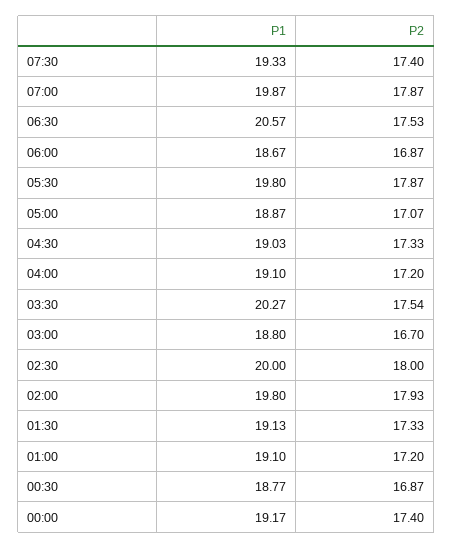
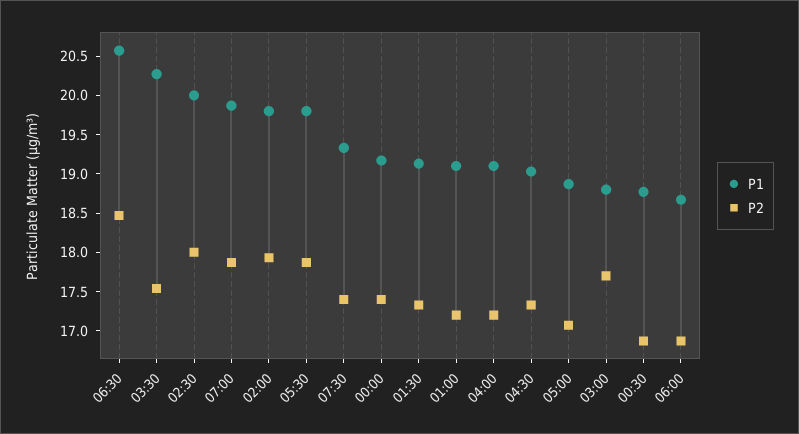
  {
    "P1": {
      "07:30": 19.33,
      "07:00": 19.87,
      "06:30": 20.57,
      "06:00": 18.67,
      "05:30": 19.8,
      "05:00": 18.87,
      "04:30": 19.03,
      "04:00": 19.1,
      "03:30": 20.27,
      "03:00": 18.8,
      "02:30": 20,
      "02:00": 19.8,
      "01:30": 19.13,
      "01:00": 19.1,
      "00:30": 18.77,
      "00:00": 19.17
    },
    "P2": {
      "07:30": 17.4,
      "07:00": 17.87,
-     "06:30": 17.53,
+     "06:30": 18.5,
      "06:00": 16.87,
      "05:30": 17.87,
      "05:00": 17.07,
      "04:30": 17.33,
      "04:00": 17.2,
      "03:30": 17.54,
-     "03:00": 16.7,
+     "03:00": 17.75,
      "02:30": 18,
      "02:00": 17.93,
      "01:30": 17.33,
      "01:00": 17.2,
      "00:30": 16.87,
      "00:00": 17.4
    }
  }

